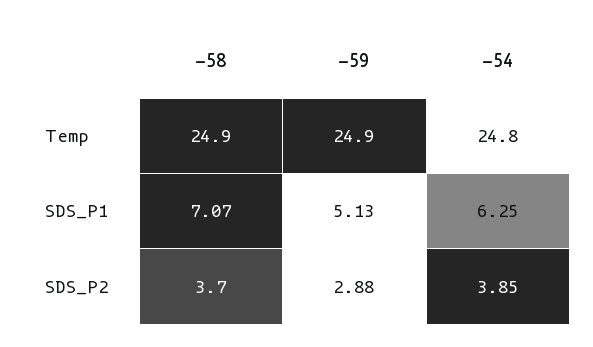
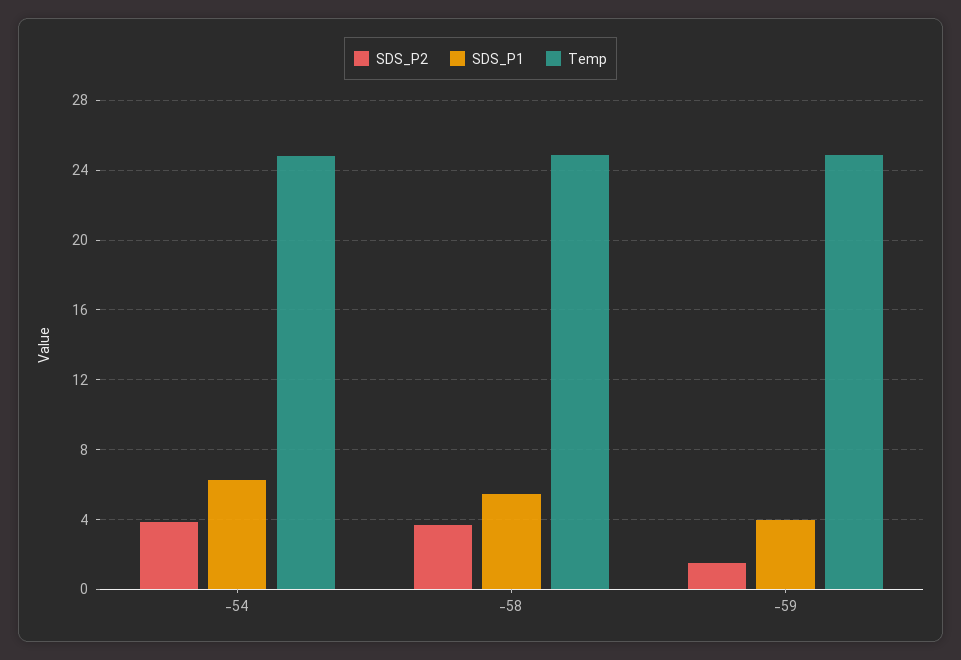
  {
    "Temp": {
      "-58": 24.9,
      "-59": 24.9,
      "-54": 24.8
    },
    "SDS_P1": {
-     "-58": 7.07,
+     "-58": 5.5,
-     "-59": 5.13,
+     "-59": 4,
      "-54": 6.25
    },
    "SDS_P2": {
      "-58": 3.7,
-     "-59": 2.88,
+     "-59": 1.5,
      "-54": 3.85
    }
  }

